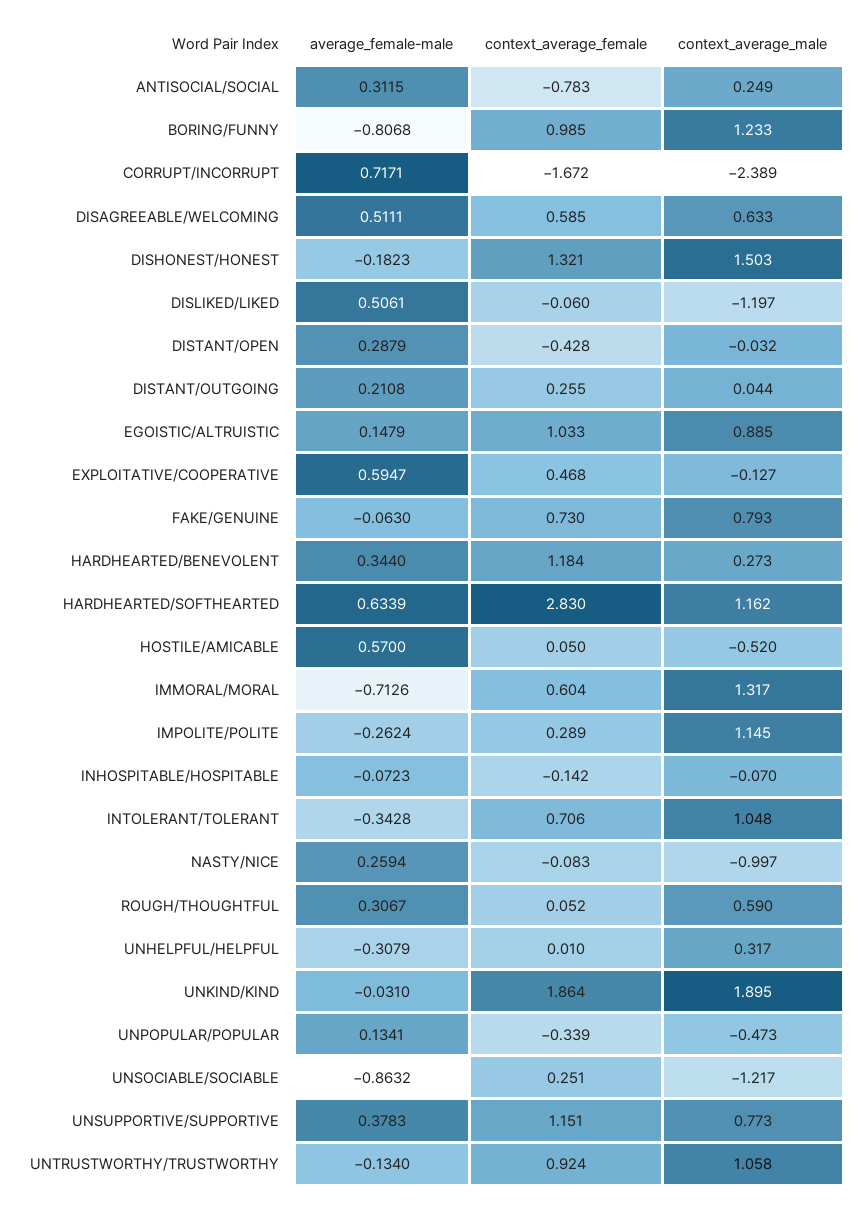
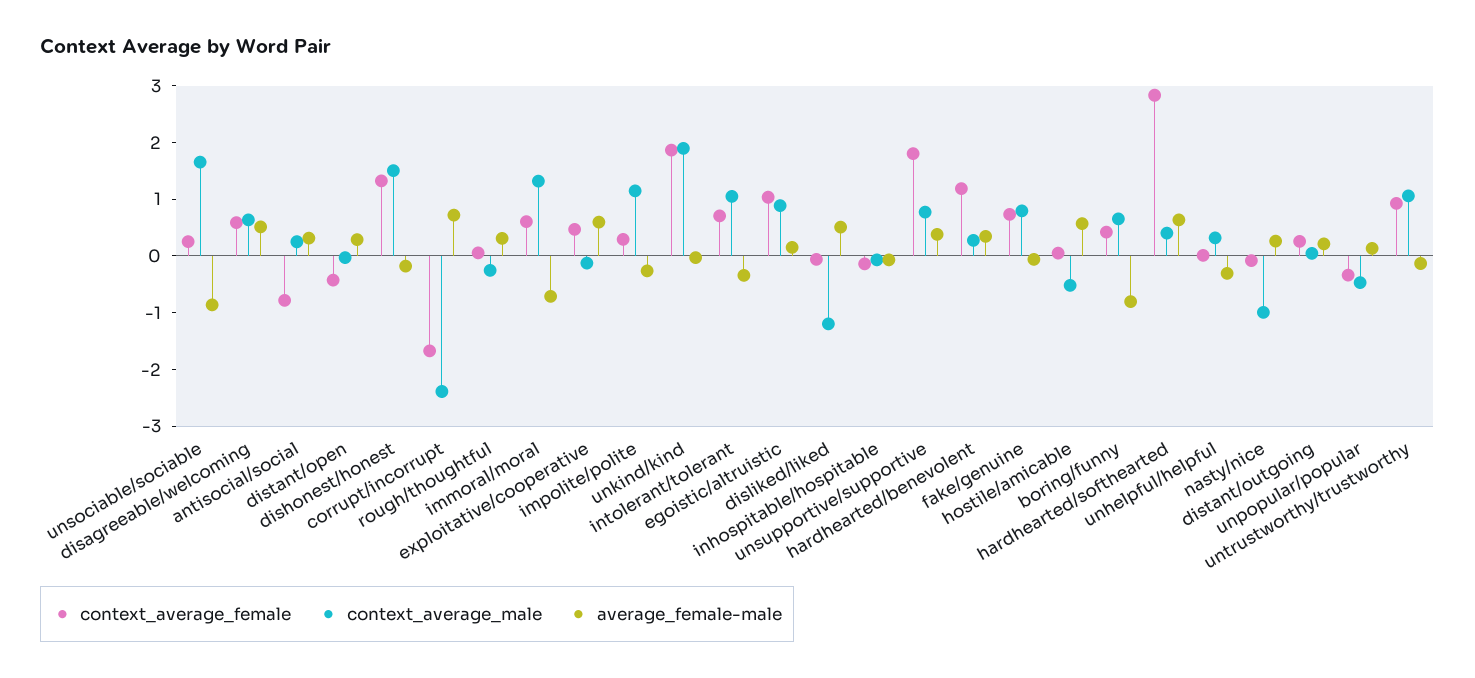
  {
    "average_female-male": {
      "ANTISOCIAL/SOCIAL": 0.3115,
      "BORING/FUNNY": -0.8068,
      "CORRUPT/INCORRUPT": 0.7171,
      "DISAGREEABLE/WELCOMING": 0.5111,
      "DISHONEST/HONEST": -0.1823,
      "DISLIKED/LIKED": 0.5061,
      "DISTANT/OPEN": 0.2879,
      "DISTANT/OUTGOING": 0.2108,
      "EGOISTIC/ALTRUISTIC": 0.1479,
      "EXPLOITATIVE/COOPERATIVE": 0.5947,
      "FAKE/GENUINE": -0.063,
      "HARDHEARTED/BENEVOLENT": 0.344,
      "HARDHEARTED/SOFTHEARTED": 0.6339,
      "HOSTILE/AMICABLE": 0.57,
      "IMMORAL/MORAL": -0.7126,
      "IMPOLITE/POLITE": -0.2624,
      "INHOSPITABLE/HOSPITABLE": -0.0723,
      "INTOLERANT/TOLERANT": -0.3428,
      "NASTY/NICE": 0.2594,
      "ROUGH/THOUGHTFUL": 0.3067,
      "UNHELPFUL/HELPFUL": -0.3079,
      "UNKIND/KIND": -0.031,
      "UNPOPULAR/POPULAR": 0.1341,
      "UNSOCIABLE/SOCIABLE": -0.8632,
      "UNSUPPORTIVE/SUPPORTIVE": 0.3783,
      "UNTRUSTWORTHY/TRUSTWORTHY": -0.134
    },
    "context_average_female": {
      "ANTISOCIAL/SOCIAL": -0.783,
-     "BORING/FUNNY": 0.985,
+     "BORING/FUNNY": 0.4,
      "CORRUPT/INCORRUPT": -1.672,
      "DISAGREEABLE/WELCOMING": 0.585,
      "DISHONEST/HONEST": 1.321,
      "DISLIKED/LIKED": -0.06,
      "DISTANT/OPEN": -0.428,
      "DISTANT/OUTGOING": 0.255,
      "EGOISTIC/ALTRUISTIC": 1.033,
      "EXPLOITATIVE/COOPERATIVE": 0.468,
      "FAKE/GENUINE": 0.73,
      "HARDHEARTED/BENEVOLENT": 1.184,
      "HARDHEARTED/SOFTHEARTED": 2.83,
      "HOSTILE/AMICABLE": 0.05,
      "IMMORAL/MORAL": 0.604,
      "IMPOLITE/POLITE": 0.289,
      "INHOSPITABLE/HOSPITABLE": -0.142,
      "INTOLERANT/TOLERANT": 0.706,
      "NASTY/NICE": -0.083,
      "ROUGH/THOUGHTFUL": 0.052,
      "UNHELPFUL/HELPFUL": 0.01,
      "UNKIND/KIND": 1.864,
      "UNPOPULAR/POPULAR": -0.339,
      "UNSOCIABLE/SOCIABLE": 0.251,
-     "UNSUPPORTIVE/SUPPORTIVE": 1.151,
+     "UNSUPPORTIVE/SUPPORTIVE": 1.8,
      "UNTRUSTWORTHY/TRUSTWORTHY": 0.924
    },
    "context_average_male": {
      "ANTISOCIAL/SOCIAL": 0.249,
-     "BORING/FUNNY": 1.233,
+     "BORING/FUNNY": 0.6,
      "CORRUPT/INCORRUPT": -2.389,
      "DISAGREEABLE/WELCOMING": 0.633,
      "DISHONEST/HONEST": 1.503,
      "DISLIKED/LIKED": -1.197,
      "DISTANT/OPEN": -0.032,
      "DISTANT/OUTGOING": 0.044,
      "EGOISTIC/ALTRUISTIC": 0.885,
      "EXPLOITATIVE/COOPERATIVE": -0.127,
      "FAKE/GENUINE": 0.793,
      "HARDHEARTED/BENEVOLENT": 0.273,
-     "HARDHEARTED/SOFTHEARTED": 1.162,
+     "HARDHEARTED/SOFTHEARTED": 0.4,
      "HOSTILE/AMICABLE": -0.52,
      "IMMORAL/MORAL": 1.317,
      "IMPOLITE/POLITE": 1.145,
      "INHOSPITABLE/HOSPITABLE": -0.07,
      "INTOLERANT/TOLERANT": 1.048,
      "NASTY/NICE": -0.997,
-     "ROUGH/THOUGHTFUL": 0.59,
+     "ROUGH/THOUGHTFUL": -0.2,
      "UNHELPFUL/HELPFUL": 0.317,
      "UNKIND/KIND": 1.895,
      "UNPOPULAR/POPULAR": -0.473,
-     "UNSOCIABLE/SOCIABLE": -1.217,
+     "UNSOCIABLE/SOCIABLE": 1.6,
      "UNSUPPORTIVE/SUPPORTIVE": 0.773,
      "UNTRUSTWORTHY/TRUSTWORTHY": 1.058
    }
  }

